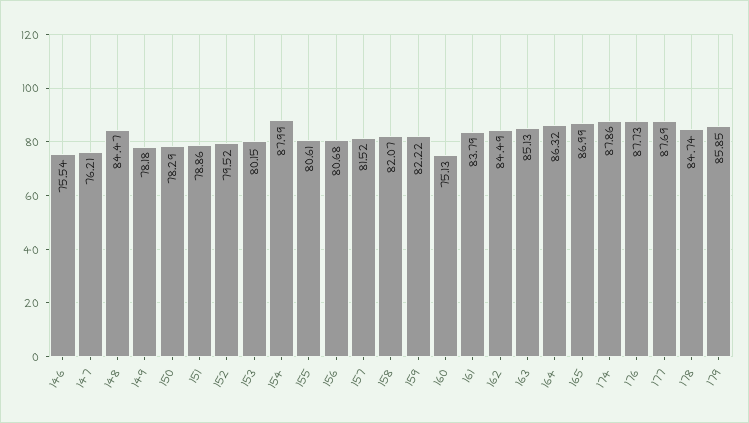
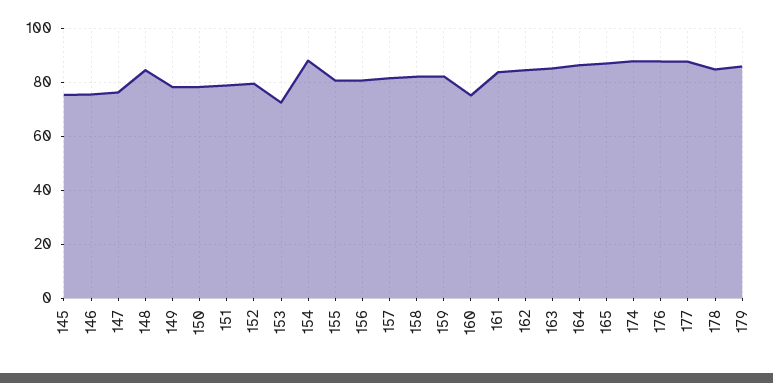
  {
    "146": 75.54,
    "147": 76.21,
    "148": 84.47,
    "149": 78.18,
    "150": 78.29,
    "151": 78.86,
    "152": 79.52,
-   "153": 80.15,
+   "153": 72.5,
    "154": 87.99,
    "155": 80.61,
    "156": 80.68,
    "157": 81.52,
    "158": 82.07,
    "159": 82.22,
    "160": 75.13,
    "161": 83.79,
    "162": 84.49,
    "163": 85.13,
    "164": 86.32,
    "165": 86.99,
    "174": 87.86,
    "176": 87.73,
    "177": 87.69,
    "178": 84.74,
-   "179": 85.85
+   "179": 85.85,
+   "145": 75
  }

